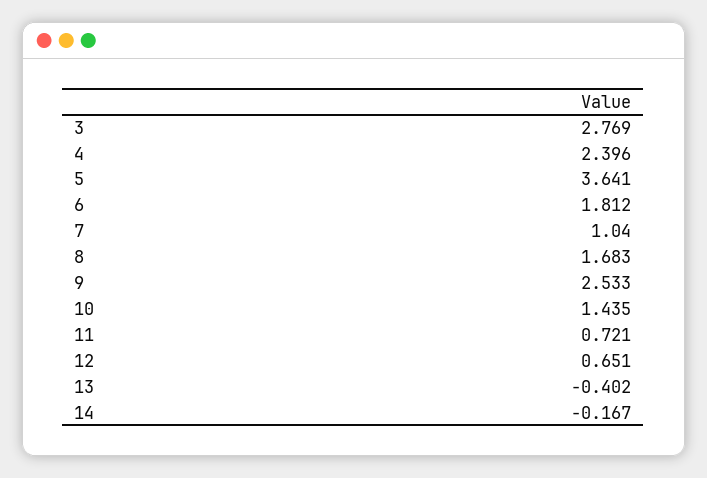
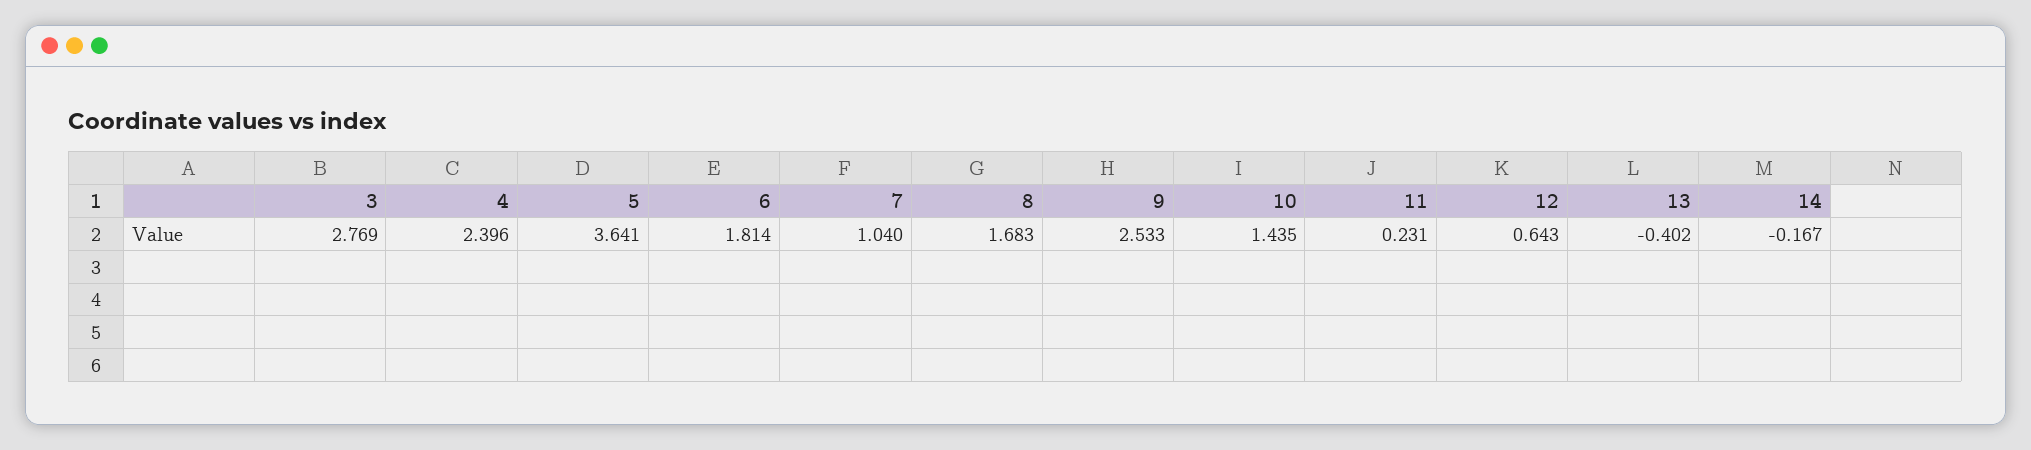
  {
    "3": 2.769,
    "4": 2.396,
    "5": 3.641,
-   "6": 1.812,
+   "6": 1.814,
    "7": 1.04,
    "8": 1.683,
    "9": 2.533,
    "10": 1.435,
-   "11": 0.721,
+   "11": 0.231,
-   "12": 0.651,
+   "12": 0.643,
    "13": -0.402,
    "14": -0.167
  }

